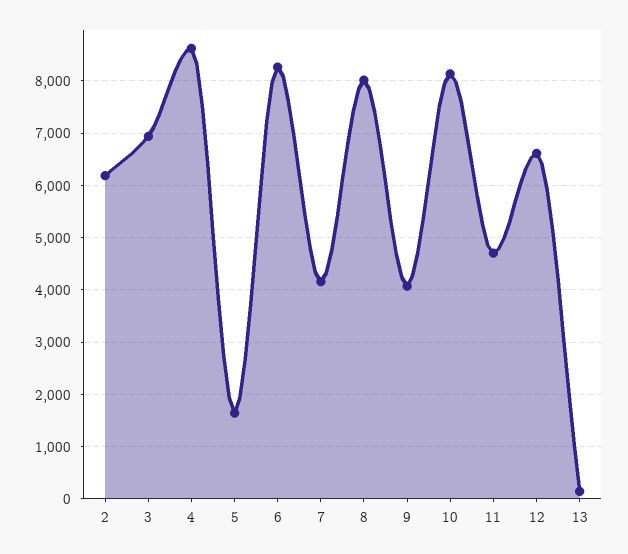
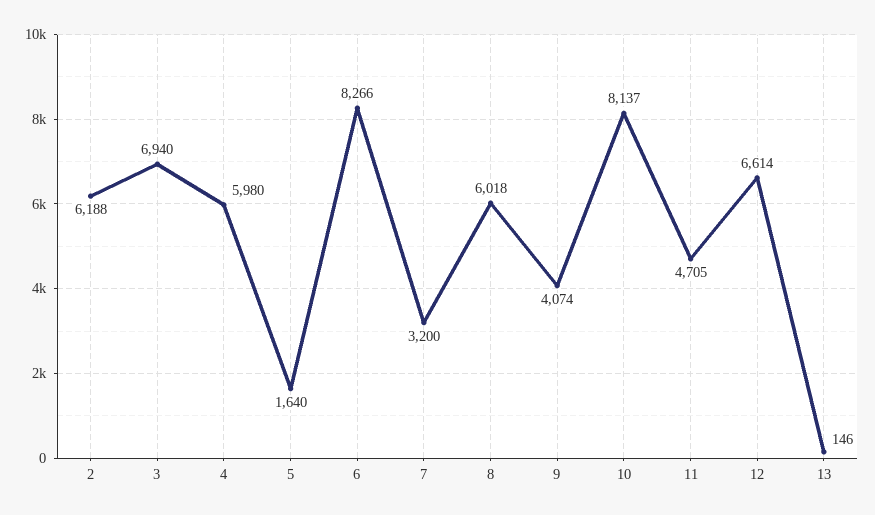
  {
    "2": 6188,
    "3": 6940,
-   "4": 8600,
+   "4": 5980,
    "5": 1640,
    "6": 8266,
-   "7": 4200,
+   "7": 3200,
-   "8": 8000,
+   "8": 6018,
    "9": 4074,
    "10": 8137,
    "11": 4705,
    "12": 6614,
    "13": 146
  }

